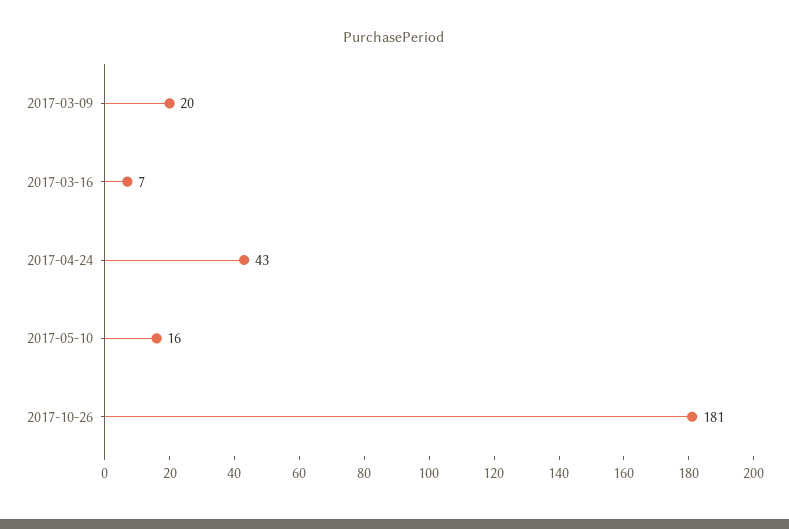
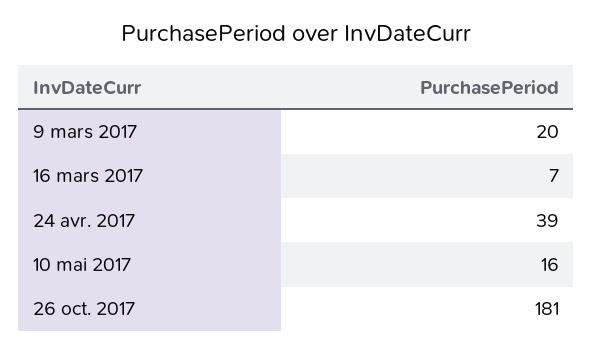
  {
    "2017-03-09": 20,
    "2017-03-16": 7,
-   "2017-04-24": 43,
+   "2017-04-24": 39,
    "2017-05-10": 16,
    "2017-10-26": 181
  }

